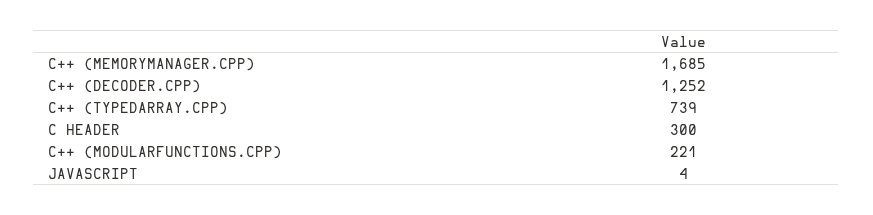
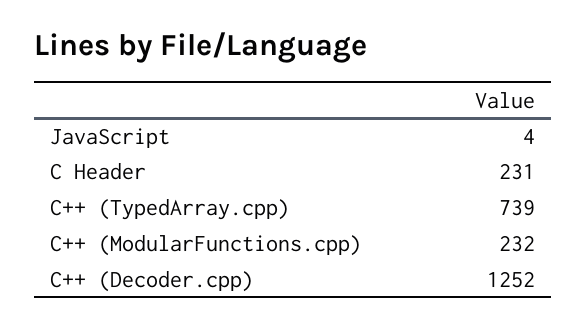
  {
-   "C++ (MEMORYMANAGER.CPP)": 1685,
    "C++ (DECODER.CPP)": 1252,
    "C++ (TYPEDARRAY.CPP)": 739,
-   "C HEADER": 300,
+   "C HEADER": 231,
-   "C++ (MODULARFUNCTIONS.CPP)": 221,
+   "C++ (MODULARFUNCTIONS.CPP)": 232,
    "JAVASCRIPT": 4
  }

